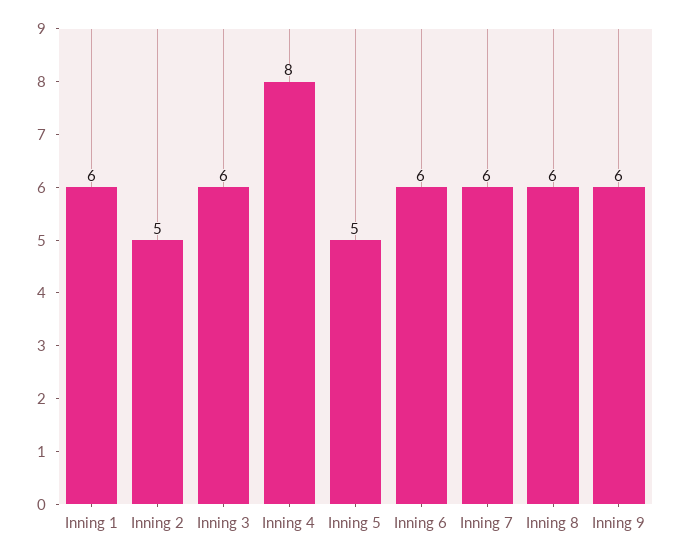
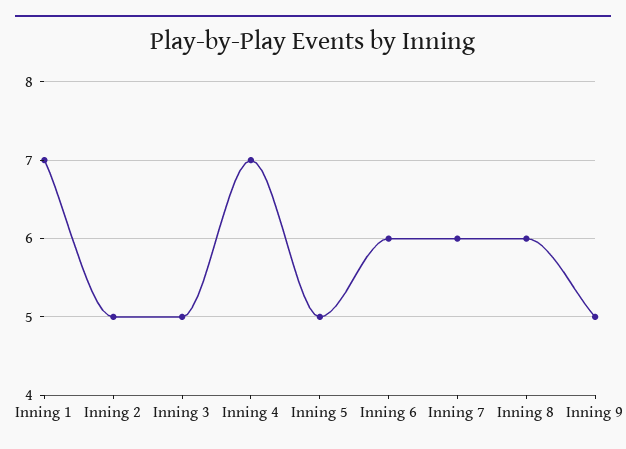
  {
-   "Inning 1": 6,
+   "Inning 1": 7,
    "Inning 2": 5,
-   "Inning 3": 6,
+   "Inning 3": 5,
-   "Inning 4": 8,
+   "Inning 4": 7,
    "Inning 5": 5,
    "Inning 6": 6,
    "Inning 7": 6,
    "Inning 8": 6,
-   "Inning 9": 6
+   "Inning 9": 5
  }

